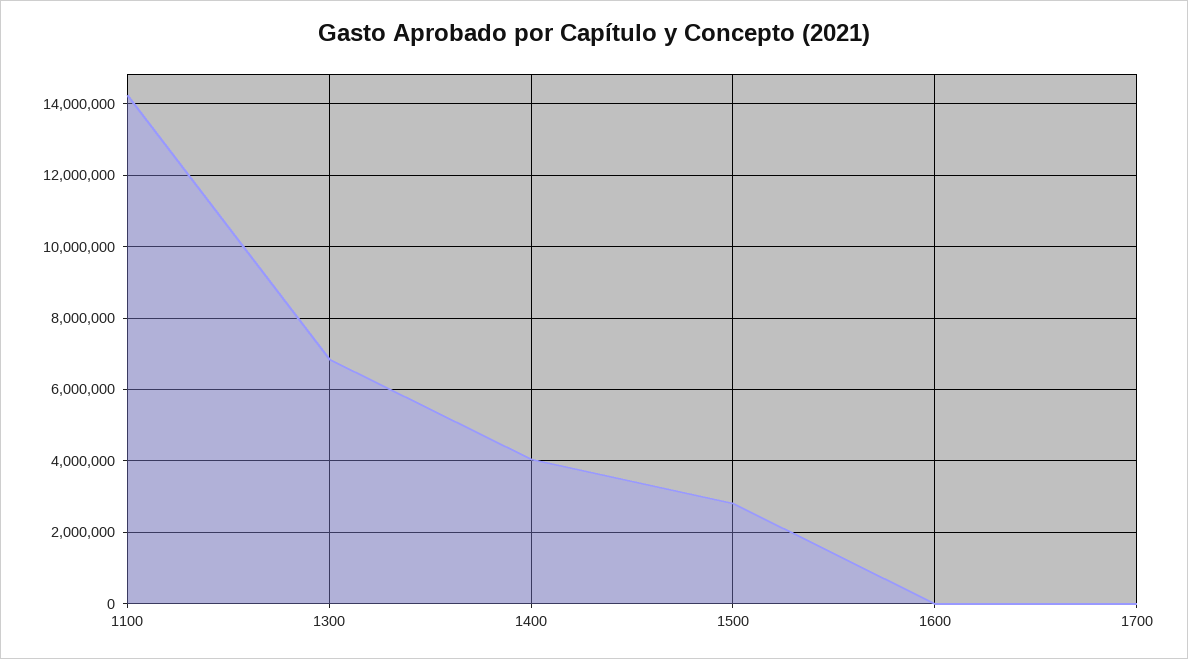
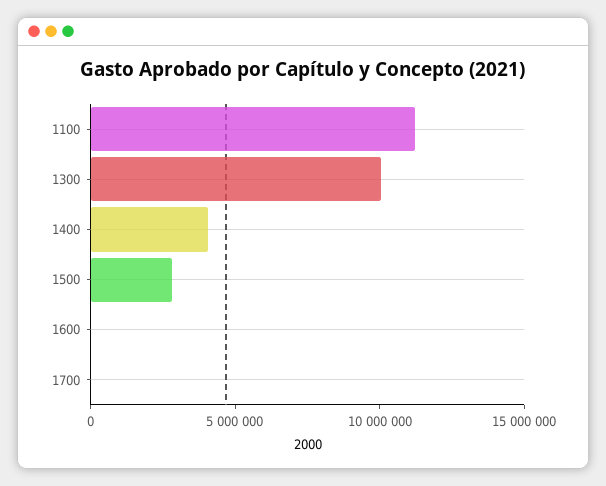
  {
-   "1100": 14200000,
+   "1100": 11000000,
-   "1300": 6800000,
+   "1300": 10000000,
    "1400": 4000000,
    "1500": 2800000,
    "1600": 0,
    "1700": 0
  }

